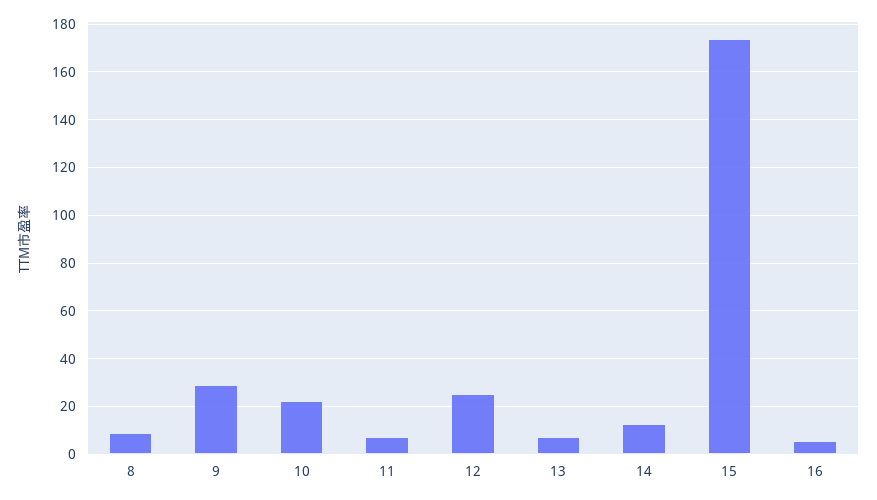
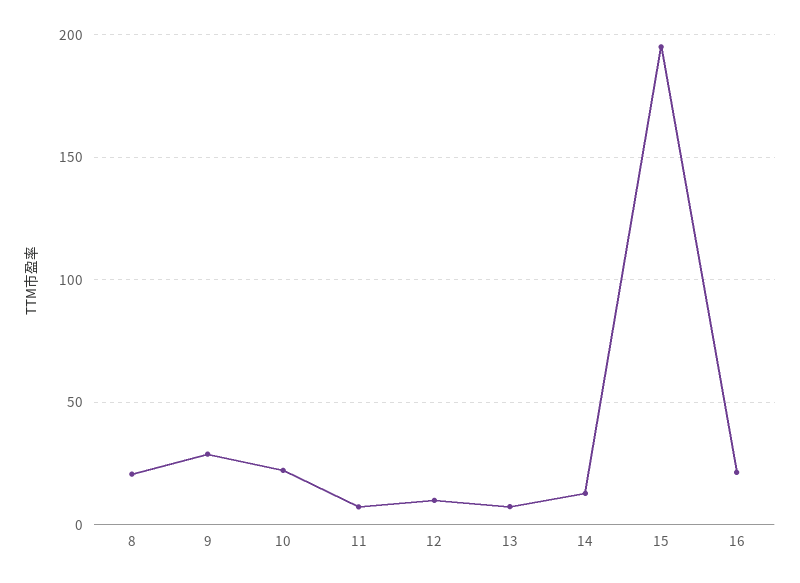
  {
-   "8": 10,
+   "8": 20,
    "9": 30,
    "10": 20,
    "11": 5,
-   "12": 25,
+   "12": 10,
    "13": 5,
    "14": 15,
-   "15": 175,
+   "15": 195,
-   "16": 5
+   "16": 20
  }

